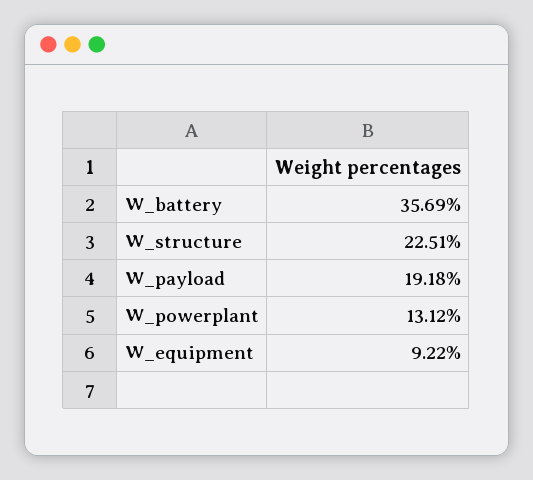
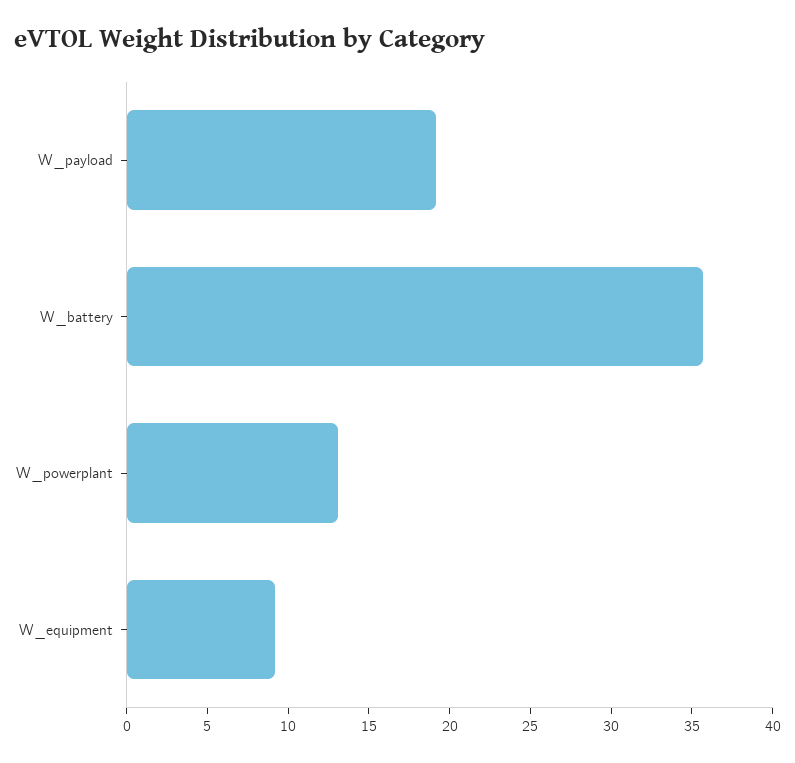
  {
    "W_battery": 35.69,
-   "W_structure": 22.51,
    "W_payload": 19.18,
    "W_powerplant": 13.12,
    "W_equipment": 9.22
  }

